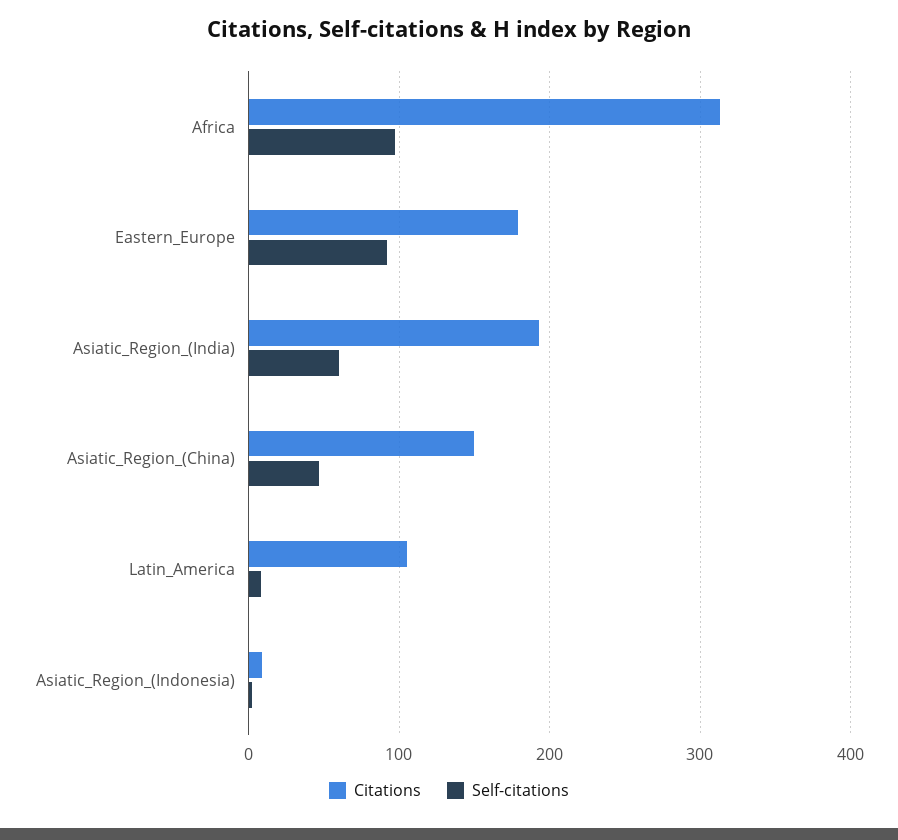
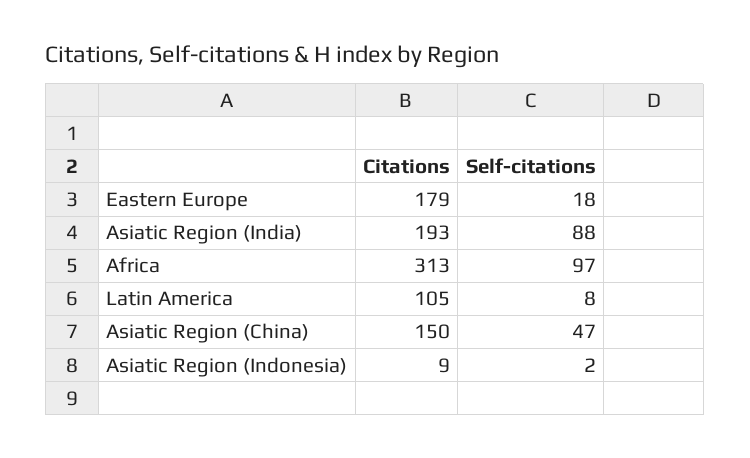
  {
    "Citations": {
      "Africa": 313,
      "Eastern_Europe": 179,
      "Asiatic_Region_(India)": 193,
      "Asiatic_Region_(China)": 150,
      "Latin_America": 105,
      "Asiatic_Region_(Indonesia)": 9
    },
    "Self-citations": {
      "Africa": 97,
-     "Eastern_Europe": 90,
+     "Eastern_Europe": 18,
-     "Asiatic_Region_(India)": 60,
+     "Asiatic_Region_(India)": 88,
      "Asiatic_Region_(China)": 47,
      "Latin_America": 8,
      "Asiatic_Region_(Indonesia)": 2
    }
  }

